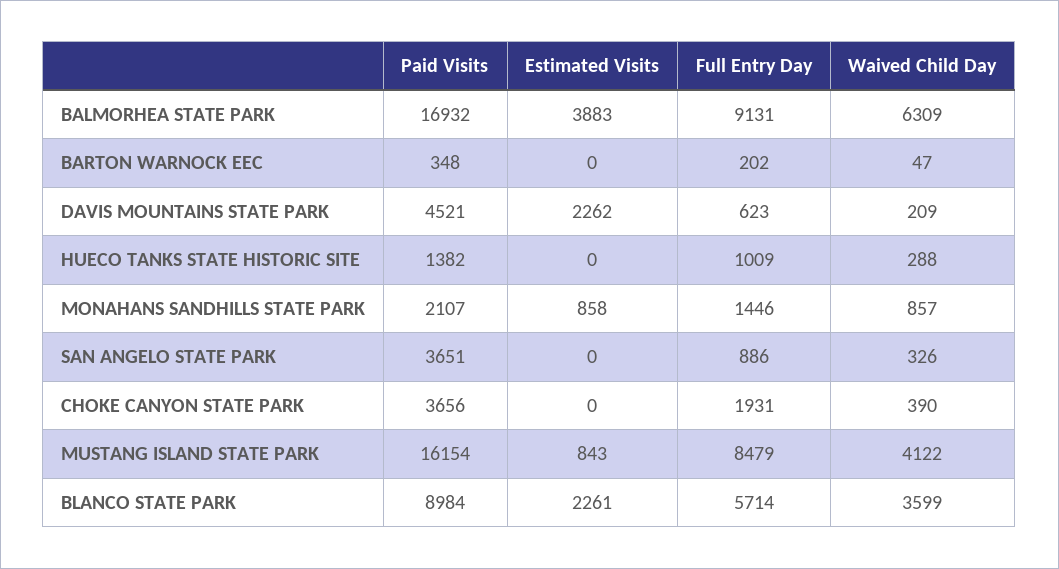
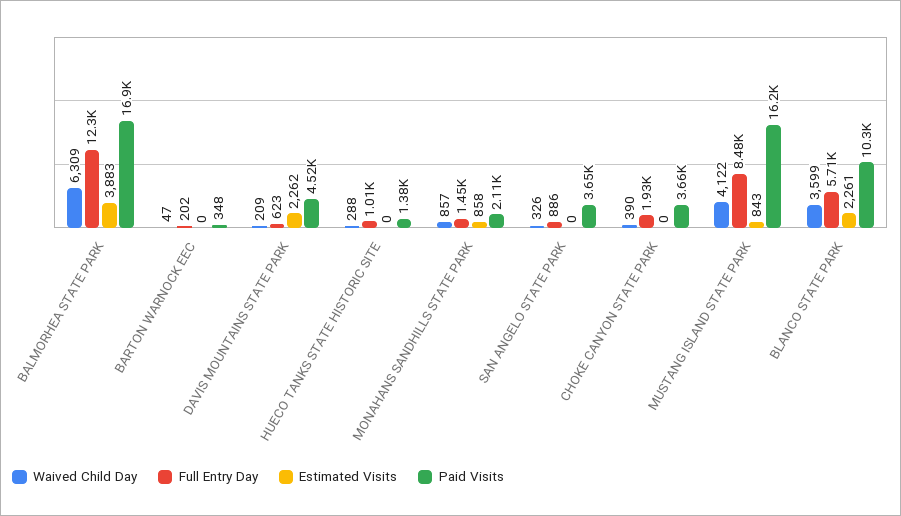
  {
    "Paid Visits": {
      "BALMORHEA STATE PARK": 16932,
      "BARTON WARNOCK EEC": 348,
      "DAVIS MOUNTAINS STATE PARK": 4521,
      "HUECO TANKS STATE HISTORIC SITE": 1382,
      "MONAHANS SANDHILLS STATE PARK": 2107,
      "SAN ANGELO STATE PARK": 3651,
      "CHOKE CANYON STATE PARK": 3656,
      "MUSTANG ISLAND STATE PARK": 16154,
-     "BLANCO STATE PARK": 8984
+     "BLANCO STATE PARK": 10300
    },
    "Estimated Visits": {
      "BALMORHEA STATE PARK": 3883,
      "BARTON WARNOCK EEC": 0,
      "DAVIS MOUNTAINS STATE PARK": 2262,
      "HUECO TANKS STATE HISTORIC SITE": 0,
      "MONAHANS SANDHILLS STATE PARK": 858,
      "SAN ANGELO STATE PARK": 0,
      "CHOKE CANYON STATE PARK": 0,
      "MUSTANG ISLAND STATE PARK": 843,
      "BLANCO STATE PARK": 2261
    },
    "Full Entry Day": {
-     "BALMORHEA STATE PARK": 9131,
+     "BALMORHEA STATE PARK": 12300,
      "BARTON WARNOCK EEC": 202,
      "DAVIS MOUNTAINS STATE PARK": 623,
      "HUECO TANKS STATE HISTORIC SITE": 1009,
      "MONAHANS SANDHILLS STATE PARK": 1446,
      "SAN ANGELO STATE PARK": 886,
      "CHOKE CANYON STATE PARK": 1931,
      "MUSTANG ISLAND STATE PARK": 8479,
      "BLANCO STATE PARK": 5714
    },
    "Waived Child Day": {
      "BALMORHEA STATE PARK": 6309,
      "BARTON WARNOCK EEC": 47,
      "DAVIS MOUNTAINS STATE PARK": 209,
      "HUECO TANKS STATE HISTORIC SITE": 288,
      "MONAHANS SANDHILLS STATE PARK": 857,
      "SAN ANGELO STATE PARK": 326,
      "CHOKE CANYON STATE PARK": 390,
      "MUSTANG ISLAND STATE PARK": 4122,
      "BLANCO STATE PARK": 3599
    }
  }

